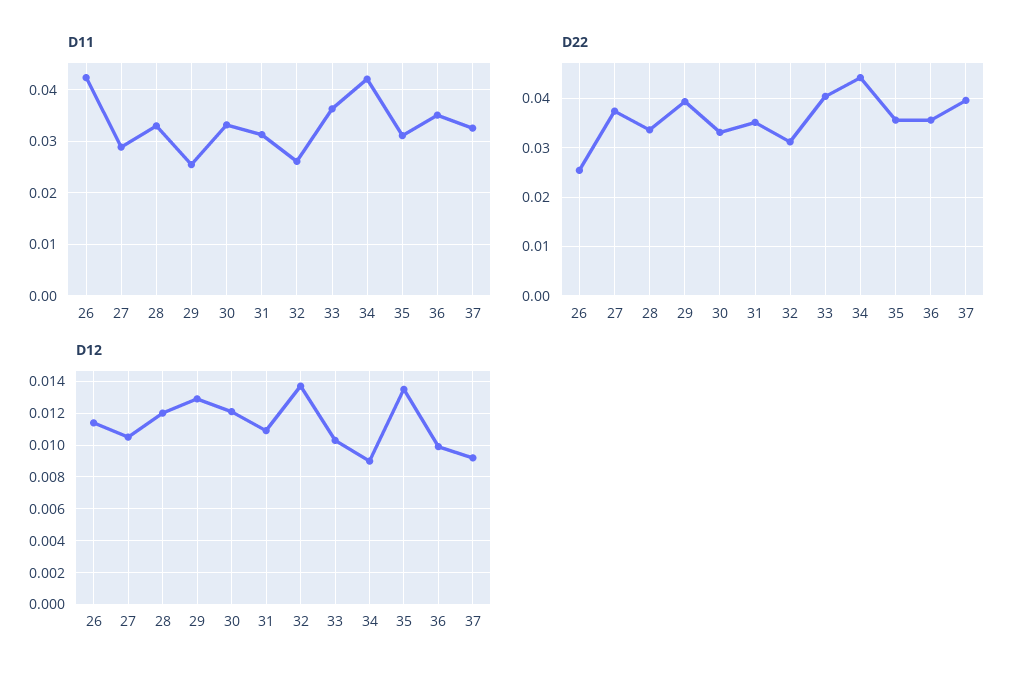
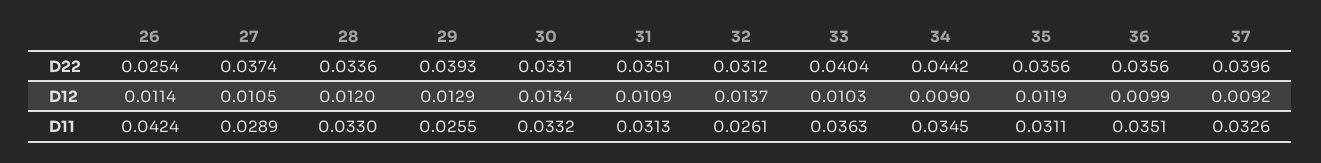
  {
    "D11": {
      "26": 0.0424,
      "27": 0.0289,
      "28": 0.033,
      "29": 0.0255,
      "30": 0.0332,
      "31": 0.0313,
      "32": 0.0261,
      "33": 0.0363,
-     "34": 0.042,
+     "34": 0.0345,
      "35": 0.0311,
      "36": 0.0351,
      "37": 0.0326
    },
    "D22": {
      "26": 0.0254,
      "27": 0.0374,
      "28": 0.0336,
      "29": 0.0393,
      "30": 0.0331,
      "31": 0.0351,
      "32": 0.0312,
      "33": 0.0404,
      "34": 0.0442,
      "35": 0.0356,
      "36": 0.0356,
      "37": 0.0396
    },
    "D12": {
      "26": 0.0114,
      "27": 0.0105,
      "28": 0.012,
      "29": 0.0129,
-     "30": 0.012,
+     "30": 0.0134,
      "31": 0.0109,
      "32": 0.0137,
      "33": 0.0103,
      "34": 0.009,
-     "35": 0.0135,
+     "35": 0.0119,
      "36": 0.0099,
      "37": 0.0092
    }
  }

